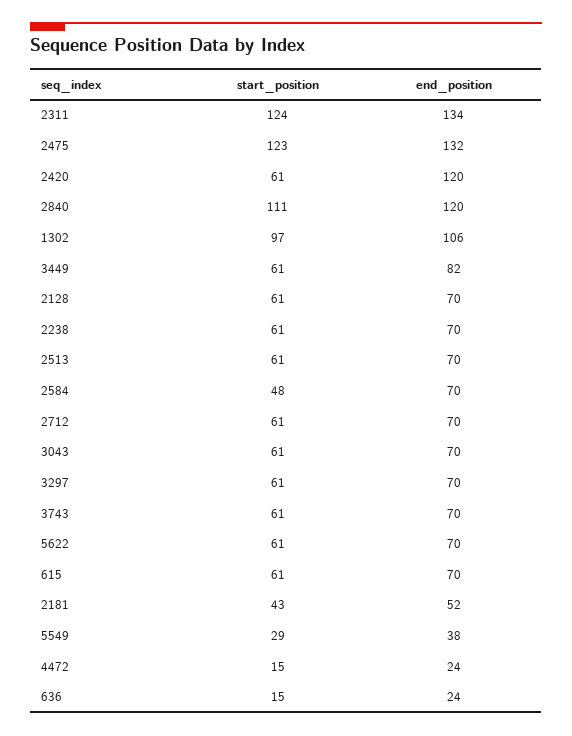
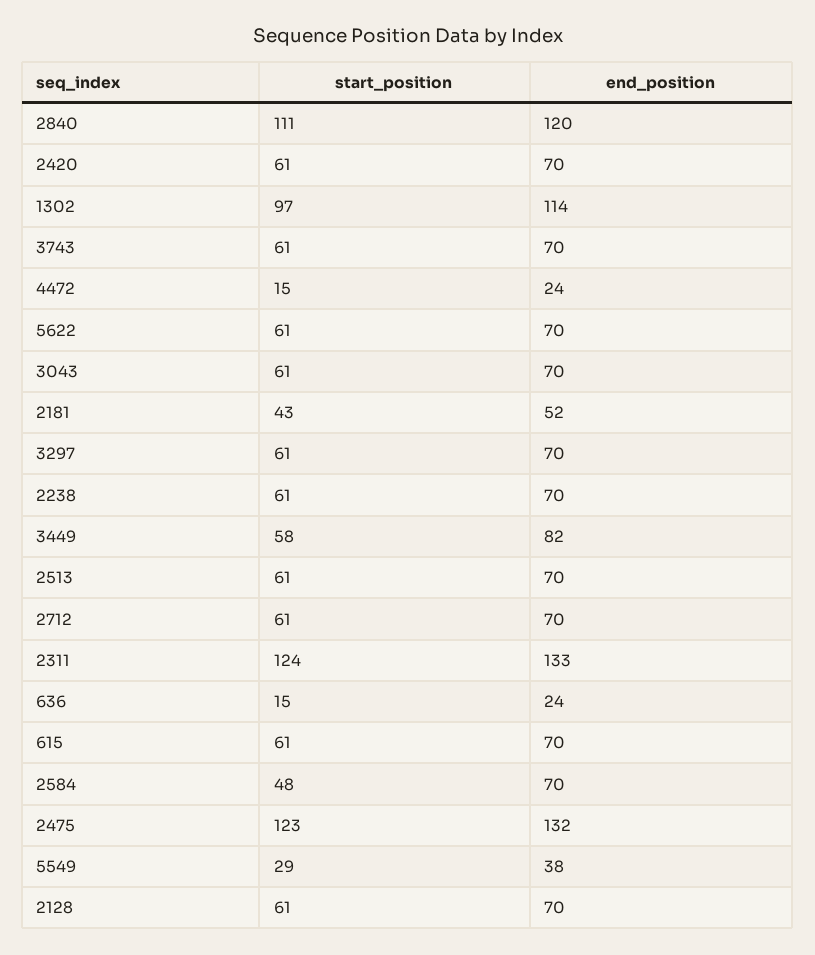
  {
    "start_position": {
      "2311": 124,
      "2475": 123,
      "2420": 61,
      "2840": 111,
      "1302": 97,
-     "3449": 61,
+     "3449": 58,
      "2128": 61,
      "2238": 61,
      "2513": 61,
      "2584": 48,
      "2712": 61,
      "3043": 61,
      "3297": 61,
      "3743": 61,
      "5622": 61,
      "615": 61,
      "2181": 43,
      "5549": 29,
      "4472": 15,
      "636": 15
    },
    "end_position": {
-     "2311": 134,
+     "2311": 133,
      "2475": 132,
-     "2420": 120,
+     "2420": 70,
      "2840": 120,
-     "1302": 106,
+     "1302": 114,
      "3449": 82,
      "2128": 70,
      "2238": 70,
      "2513": 70,
      "2584": 70,
      "2712": 70,
      "3043": 70,
      "3297": 70,
      "3743": 70,
      "5622": 70,
      "615": 70,
      "2181": 52,
      "5549": 38,
      "4472": 24,
      "636": 24
    }
  }

